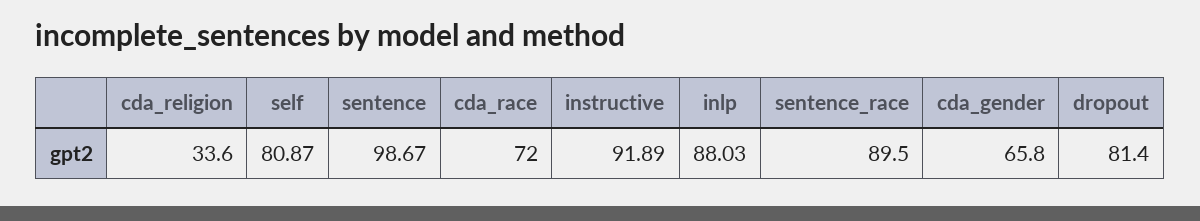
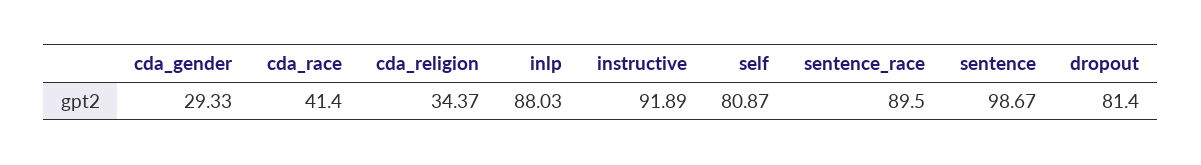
  {
-   "cda_religion": 33.6,
+   "cda_religion": 34.37,
    "self": 80.87,
    "sentence": 98.67,
-   "cda_race": 72,
+   "cda_race": 41.4,
    "instructive": 91.89,
    "inlp": 88.03,
    "sentence_race": 89.5,
-   "cda_gender": 65.8,
+   "cda_gender": 29.33,
    "dropout": 81.4
  }

